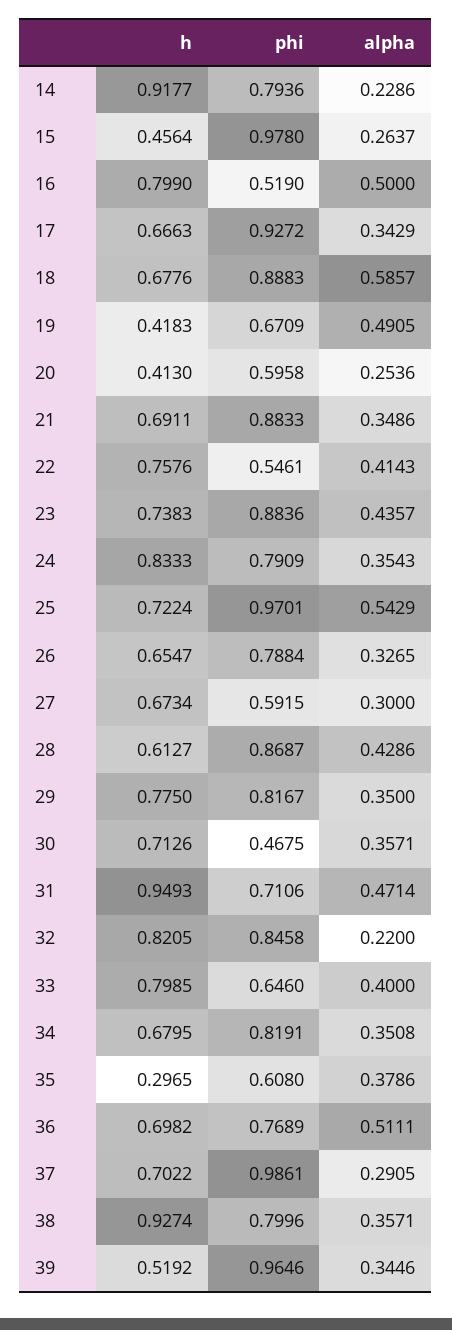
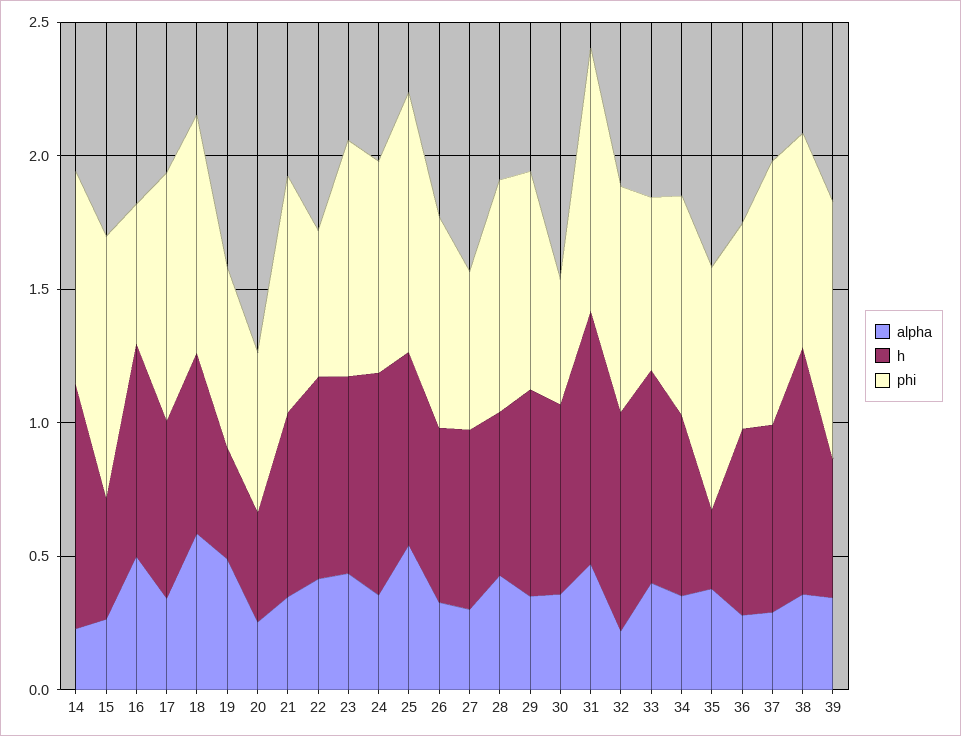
  {
    "h": {
      "14": 0.9177,
      "15": 0.4564,
      "16": 0.799,
      "17": 0.6663,
      "18": 0.6776,
      "19": 0.4183,
      "20": 0.413,
      "21": 0.6911,
      "22": 0.7576,
      "23": 0.7383,
      "24": 0.8333,
      "25": 0.7224,
      "26": 0.6547,
      "27": 0.6734,
      "28": 0.6127,
      "29": 0.775,
      "30": 0.7126,
      "31": 0.9493,
      "32": 0.8205,
      "33": 0.7985,
      "34": 0.6795,
      "35": 0.2965,
      "36": 0.6982,
      "37": 0.7022,
      "38": 0.9274,
      "39": 0.5192
    },
    "phi": {
      "14": 0.7936,
      "15": 0.978,
      "16": 0.519,
      "17": 0.9272,
      "18": 0.8883,
      "19": 0.6709,
      "20": 0.5958,
      "21": 0.8833,
      "22": 0.5461,
      "23": 0.8836,
      "24": 0.7909,
      "25": 0.9701,
      "26": 0.7884,
      "27": 0.5915,
      "28": 0.8687,
      "29": 0.8167,
      "30": 0.4675,
-     "31": 0.7106,
+     "31": 1,
      "32": 0.8458,
      "33": 0.646,
      "34": 0.8191,
-     "35": 0.608,
+     "35": 0.9,
      "36": 0.7689,
      "37": 0.9861,
      "38": 0.7996,
      "39": 0.9646
    },
    "alpha": {
      "14": 0.2286,
      "15": 0.2637,
      "16": 0.5,
      "17": 0.3429,
      "18": 0.5857,
      "19": 0.4905,
      "20": 0.2536,
      "21": 0.3486,
      "22": 0.4143,
      "23": 0.4357,
      "24": 0.3543,
      "25": 0.5429,
      "26": 0.3265,
      "27": 0.3,
      "28": 0.4286,
      "29": 0.35,
      "30": 0.3571,
      "31": 0.4714,
      "32": 0.22,
      "33": 0.4,
      "34": 0.3508,
      "35": 0.3786,
-     "36": 0.5111,
+     "36": 0.3,
      "37": 0.2905,
      "38": 0.3571,
      "39": 0.3446
    }
  }

